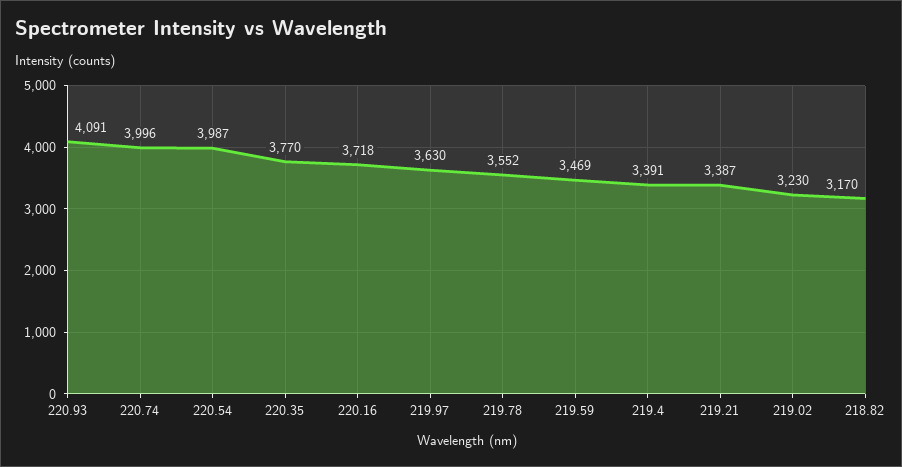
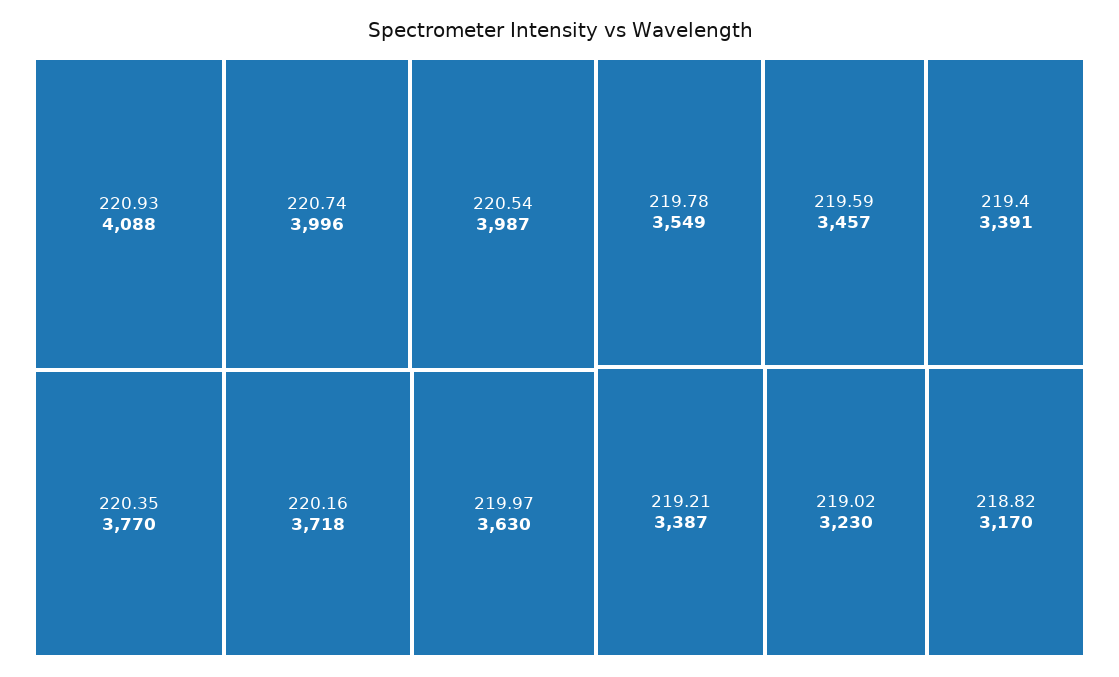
  {
-   "220.93": 4091,
+   "220.93": 4088,
    "220.74": 3996,
    "220.54": 3987,
    "220.35": 3770,
    "220.16": 3718,
    "219.97": 3630,
-   "219.78": 3552,
+   "219.78": 3549,
-   "219.59": 3469,
+   "219.59": 3457,
    "219.4": 3391,
    "219.21": 3387,
    "219.02": 3230,
    "218.82": 3170
  }

